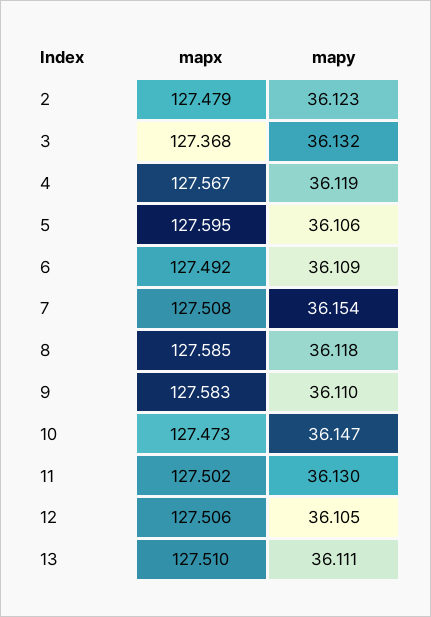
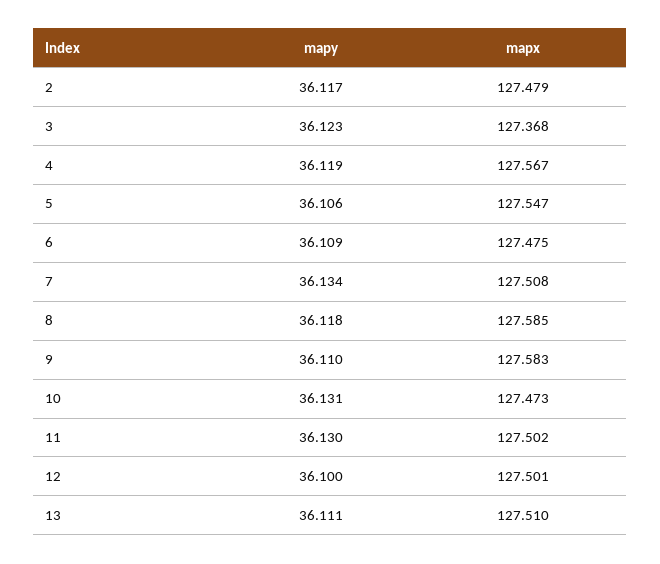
  {
    "mapx": {
      "2": 127.479,
      "3": 127.368,
      "4": 127.567,
-     "5": 127.595,
+     "5": 127.547,
-     "6": 127.492,
+     "6": 127.475,
      "7": 127.508,
      "8": 127.585,
      "9": 127.583,
      "10": 127.473,
      "11": 127.502,
-     "12": 127.506,
+     "12": 127.501,
      "13": 127.51
    },
    "mapy": {
-     "2": 36.123,
+     "2": 36.117,
-     "3": 36.132,
+     "3": 36.123,
      "4": 36.119,
      "5": 36.106,
      "6": 36.109,
-     "7": 36.154,
+     "7": 36.134,
      "8": 36.118,
      "9": 36.11,
-     "10": 36.147,
+     "10": 36.131,
      "11": 36.13,
-     "12": 36.105,
+     "12": 36.1,
      "13": 36.111
    }
  }

